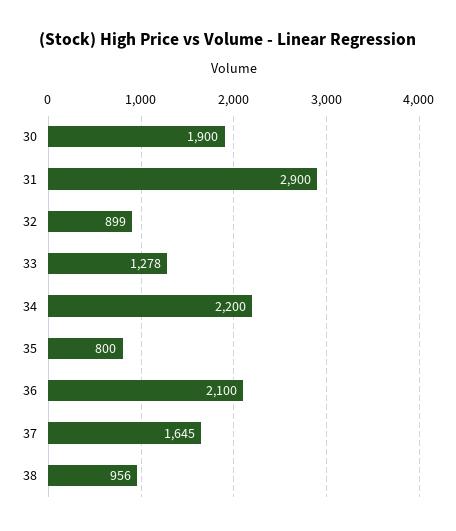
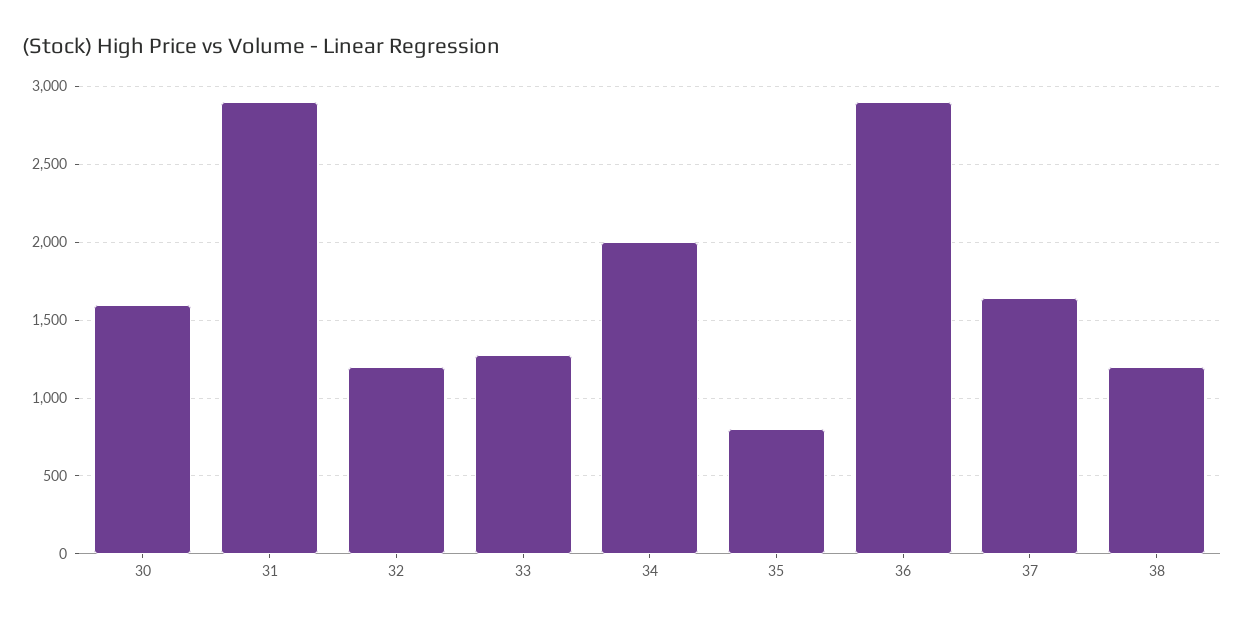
  {
-   "30": 1900,
+   "30": 1600,
    "31": 2900,
-   "32": 899,
+   "32": 1200,
    "33": 1278,
-   "34": 2200,
+   "34": 2000,
    "35": 800,
-   "36": 2100,
+   "36": 2900,
    "37": 1645,
-   "38": 956
+   "38": 1200
  }

